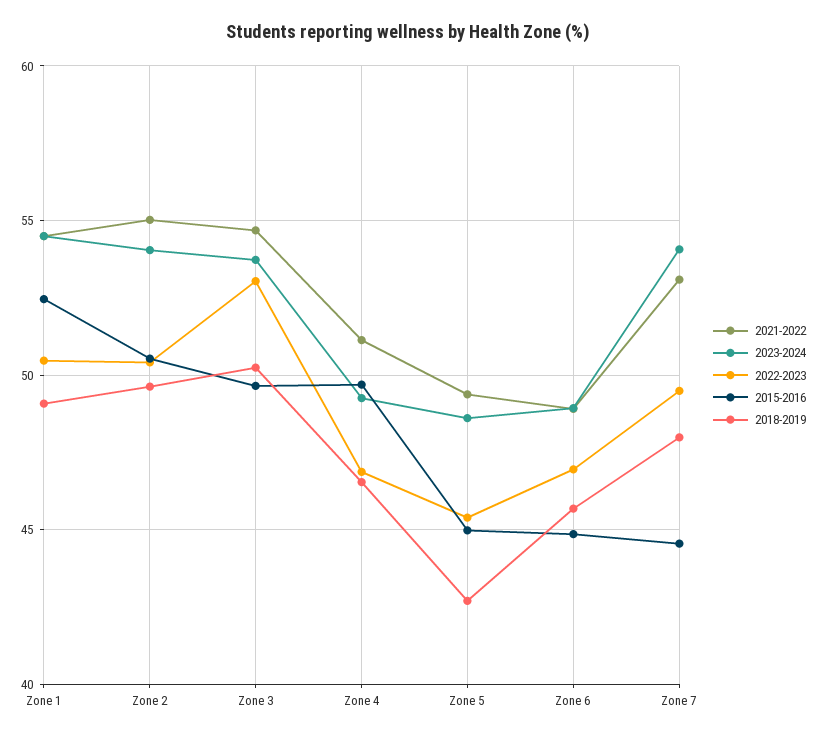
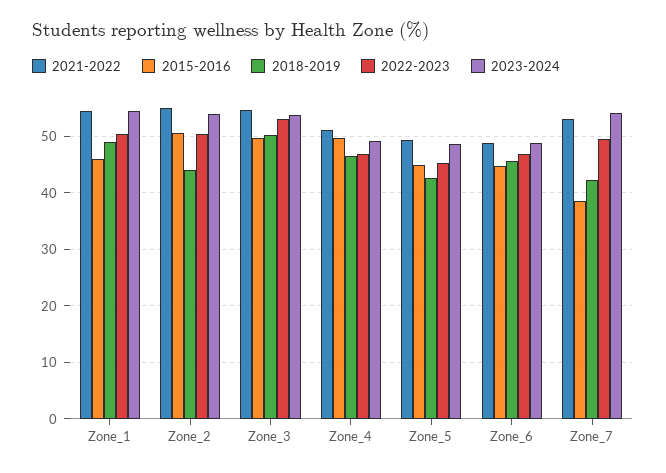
  {
    "2021-2022": {
      "Zone 1": 54.5,
      "Zone 2": 55,
      "Zone 3": 54.5,
      "Zone 4": 51,
      "Zone 5": 49.5,
      "Zone 6": 49,
      "Zone 7": 53
    },
    "2023-2024": {
      "Zone 1": 54.5,
      "Zone 2": 54,
      "Zone 3": 53.5,
      "Zone 4": 49.5,
      "Zone 5": 48.5,
      "Zone 6": 49,
      "Zone 7": 54
    },
    "2022-2023": {
      "Zone 1": 50.5,
      "Zone 2": 50.5,
      "Zone 3": 53,
      "Zone 4": 47,
      "Zone 5": 45.5,
      "Zone 6": 47,
      "Zone 7": 49.5
    },
    "2015-2016": {
-     "Zone 1": 52.5,
+     "Zone 1": 46,
      "Zone 2": 50.5,
      "Zone 3": 49.5,
      "Zone 4": 49.5,
      "Zone 5": 45,
      "Zone 6": 45,
-     "Zone 7": 44.5
+     "Zone 7": 38
    },
    "2018-2019": {
      "Zone 1": 49,
-     "Zone 2": 49.5,
+     "Zone 2": 44,
      "Zone 3": 50,
      "Zone 4": 46.5,
      "Zone 5": 42.5,
      "Zone 6": 45.5,
-     "Zone 7": 48
+     "Zone 7": 42
    }
  }

